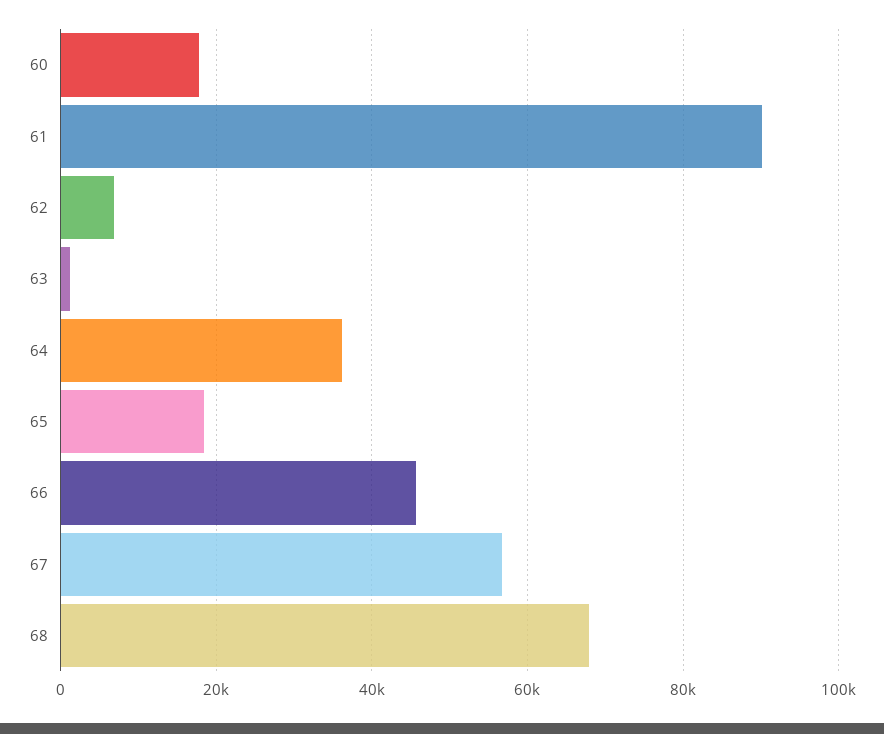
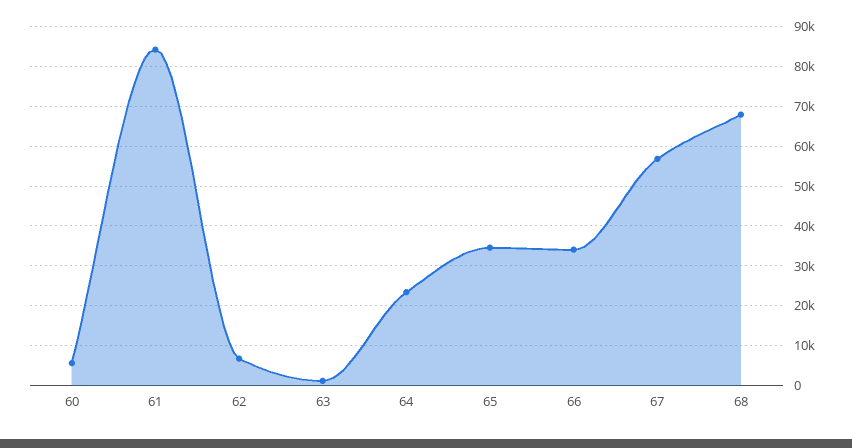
  {
-   "60": 18000,
+   "60": 6000,
-   "61": 90000,
+   "61": 84000,
    "62": 6000,
    "63": 2000,
-   "64": 36000,
+   "64": 24000,
-   "65": 18000,
+   "65": 34000,
-   "66": 46000,
+   "66": 34000,
    "67": 56000,
    "68": 68000
  }

